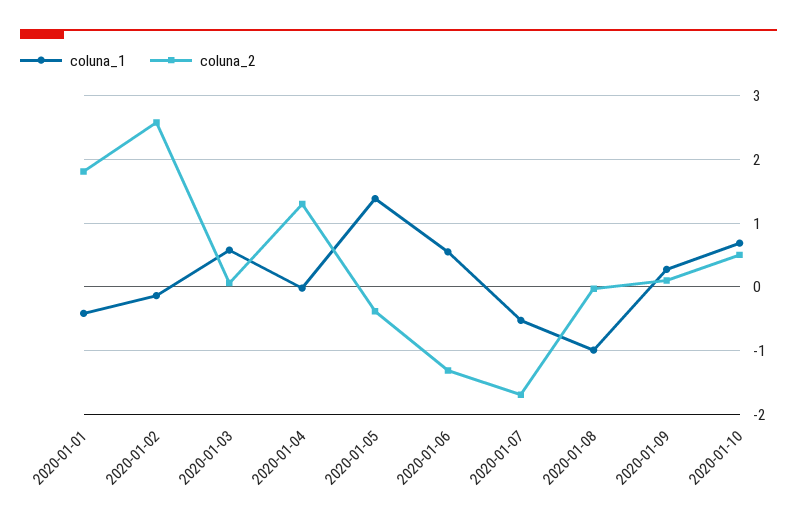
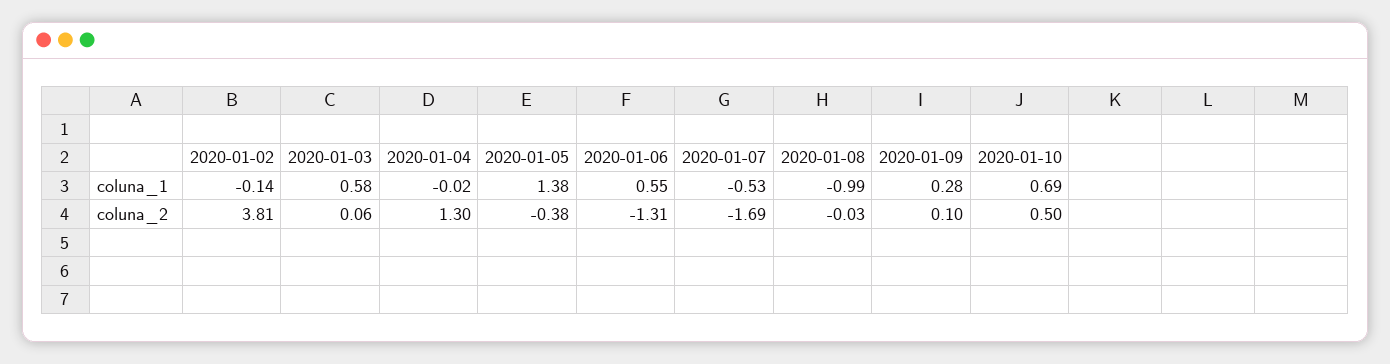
  {
    "coluna_1": {
-     "2020-01-01": -0.4,
      "2020-01-02": -0.14,
      "2020-01-03": 0.58,
      "2020-01-04": -0.02,
      "2020-01-05": 1.38,
      "2020-01-06": 0.55,
      "2020-01-07": -0.53,
      "2020-01-08": -0.99,
      "2020-01-09": 0.28,
      "2020-01-10": 0.69
    },
    "coluna_2": {
-     "2020-01-01": 1.8,
-     "2020-01-02": 2.6,
+     "2020-01-02": 3.81,
      "2020-01-03": 0.06,
      "2020-01-04": 1.3,
      "2020-01-05": -0.38,
      "2020-01-06": -1.31,
      "2020-01-07": -1.69,
      "2020-01-08": -0.03,
      "2020-01-09": 0.1,
      "2020-01-10": 0.5
    }
  }

